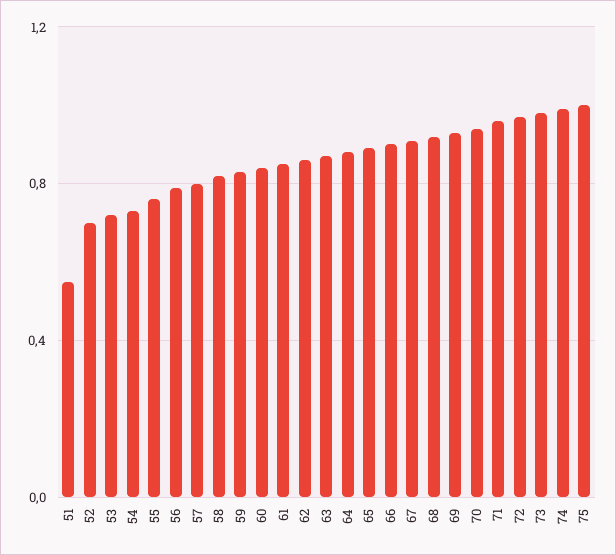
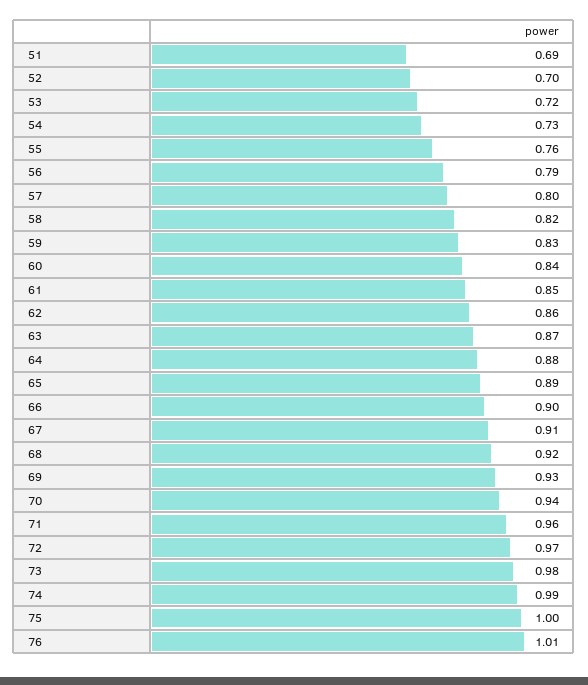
  {
-   "51": 0.55,
+   "51": 0.69,
    "52": 0.7,
    "53": 0.72,
    "54": 0.73,
    "55": 0.76,
    "56": 0.79,
    "57": 0.8,
    "58": 0.82,
    "59": 0.83,
    "60": 0.84,
    "61": 0.85,
    "62": 0.86,
    "63": 0.87,
    "64": 0.88,
    "65": 0.89,
    "66": 0.9,
    "67": 0.91,
    "68": 0.92,
    "69": 0.93,
    "70": 0.94,
    "71": 0.96,
    "72": 0.97,
    "73": 0.98,
    "74": 0.99,
-   "75": 1
+   "75": 1,
+   "76": 1.01
  }

